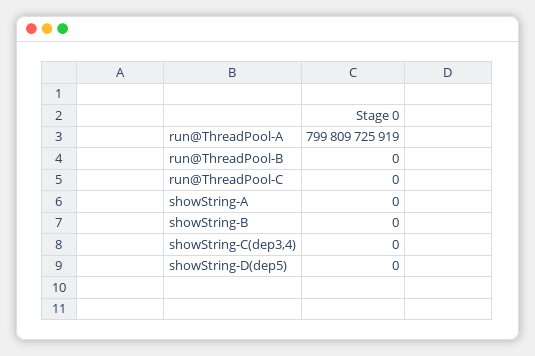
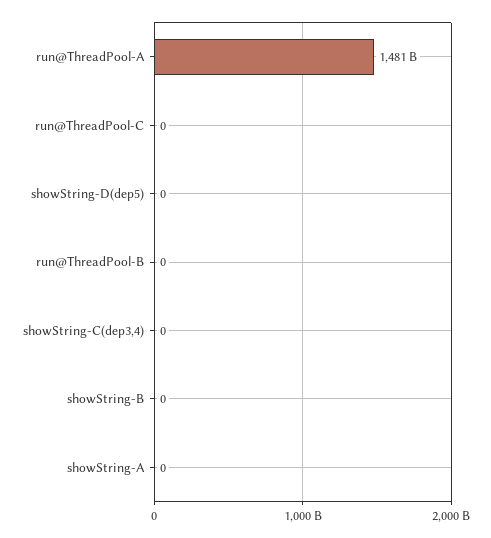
  {
-   "run@ThreadPool-A": 799809725919,
+   "run@ThreadPool-A": 1481000000000,
    "run@ThreadPool-B": 0,
    "run@ThreadPool-C": 0,
    "showString-A": 0,
    "showString-B": 0,
    "showString-C(dep3,4)": 0,
    "showString-D(dep5)": 0
  }

